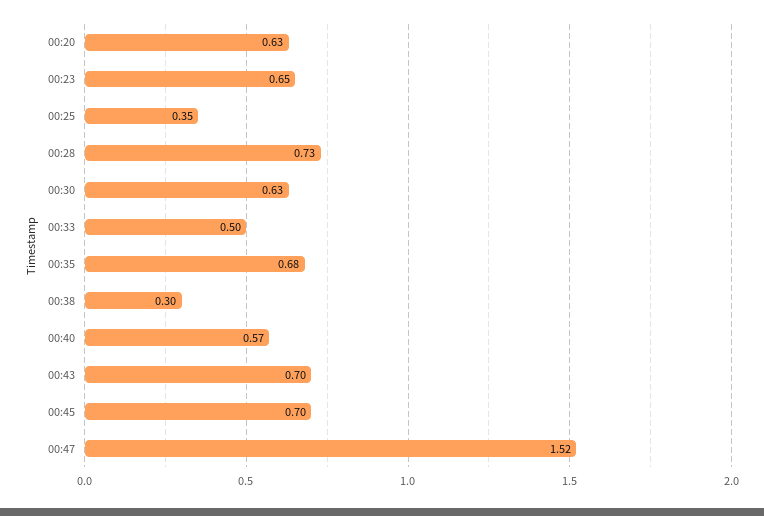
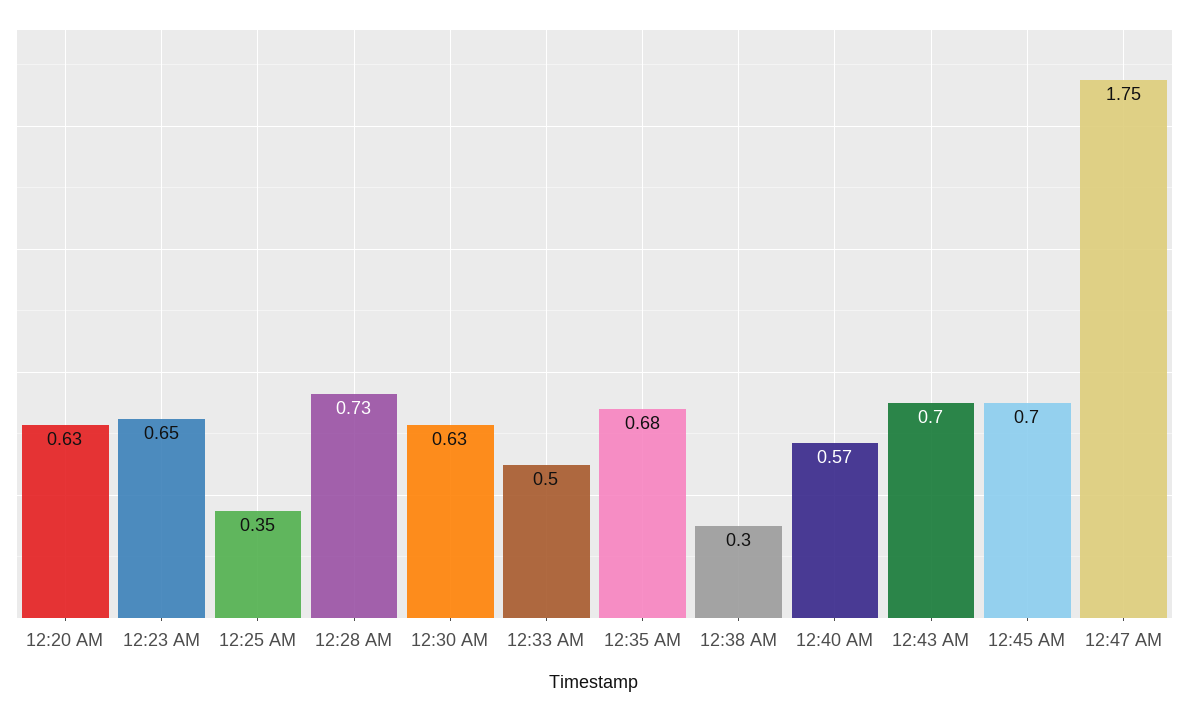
  {
    "00:20": 0.63,
    "00:23": 0.65,
    "00:25": 0.35,
    "00:28": 0.73,
    "00:30": 0.63,
    "00:33": 0.5,
    "00:35": 0.68,
    "00:38": 0.3,
    "00:40": 0.57,
    "00:43": 0.7,
    "00:45": 0.7,
-   "00:47": 1.52
+   "00:47": 1.75
  }

